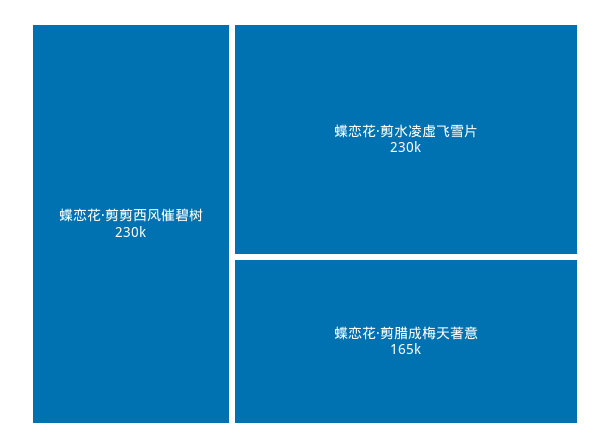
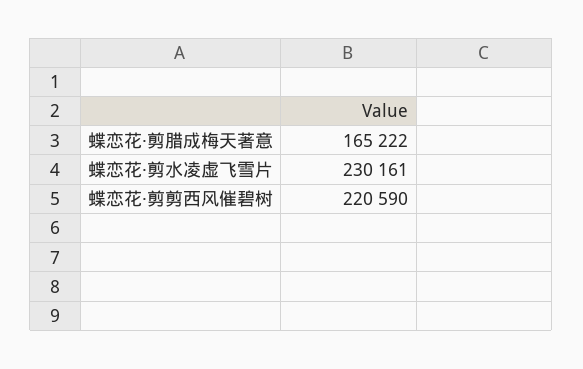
  {
-   "蝶恋花·剪剪西风催碧树": 230000,
+   "蝶恋花·剪剪西风催碧树": 220590,
    "蝶恋花·剪水凌虚飞雪片": 230161,
    "蝶恋花·剪腊成梅天著意": 165222
  }

